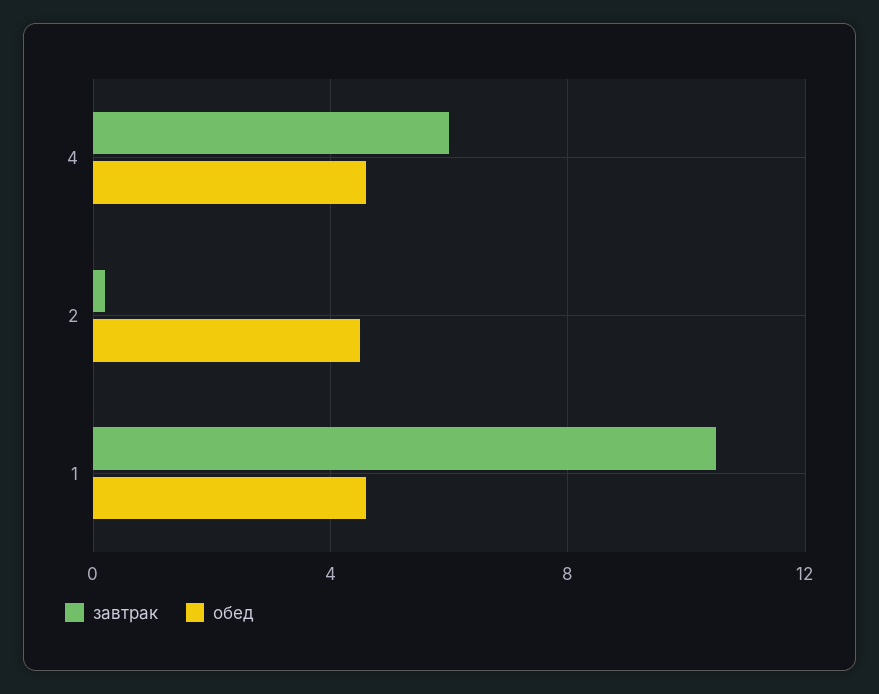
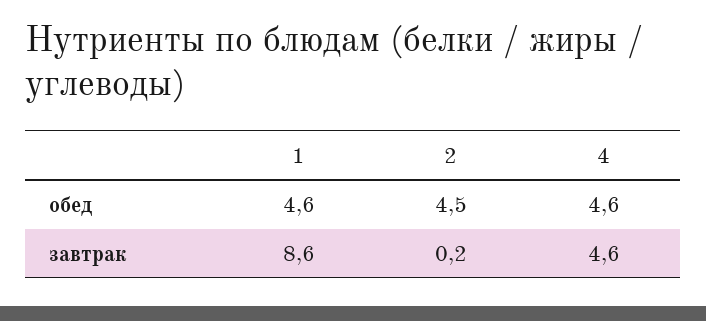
  {
    "завтрак": {
-     "4": 6,
+     "4": 4.6,
      "2": 0.2,
-     "1": 10.5
+     "1": 8.6
    },
    "обед": {
      "4": 4.6,
      "2": 4.5,
      "1": 4.6
    }
  }

